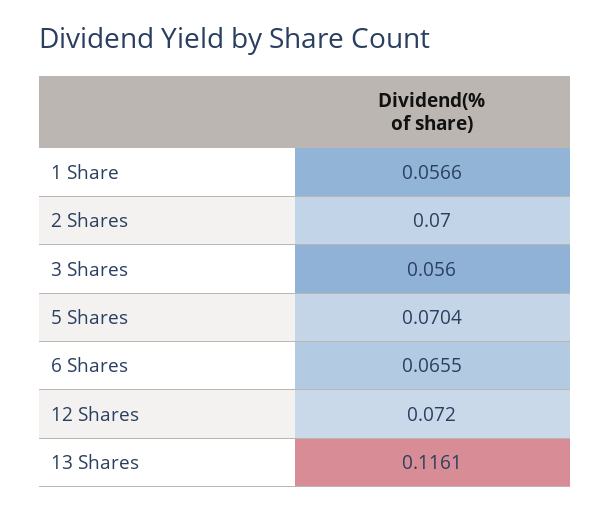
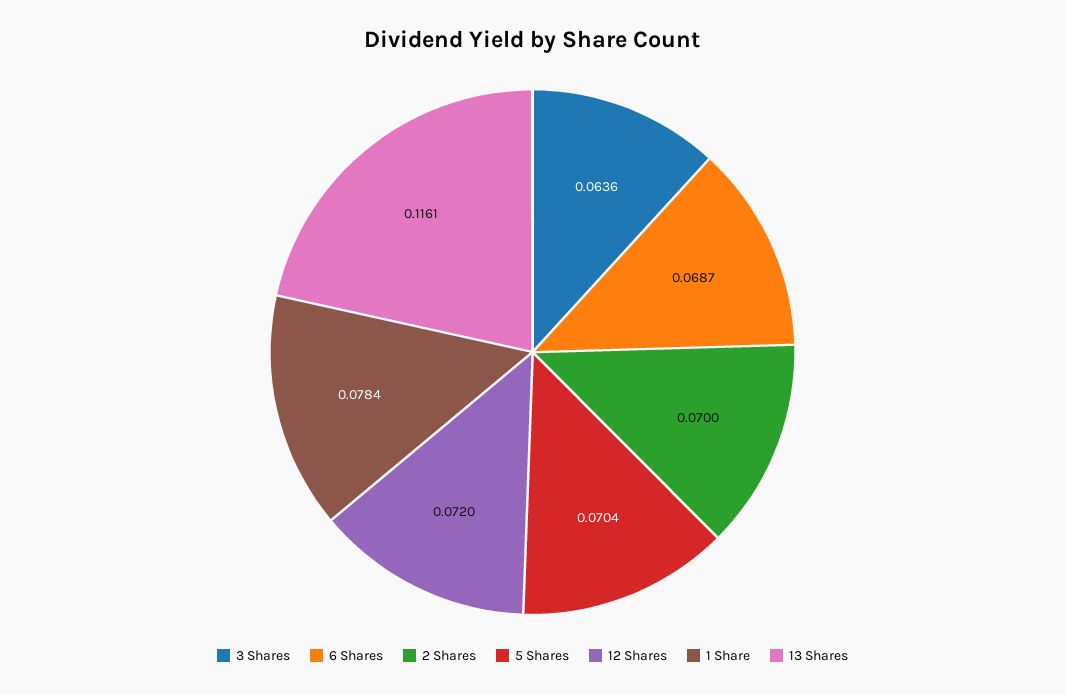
  {
-   "1 Share": 0.0566,
+   "1 Share": 0.0784,
    "2 Shares": 0.07,
-   "3 Shares": 0.056,
+   "3 Shares": 0.0636,
    "5 Shares": 0.0704,
-   "6 Shares": 0.0655,
+   "6 Shares": 0.0687,
    "12 Shares": 0.072,
    "13 Shares": 0.1161
  }

